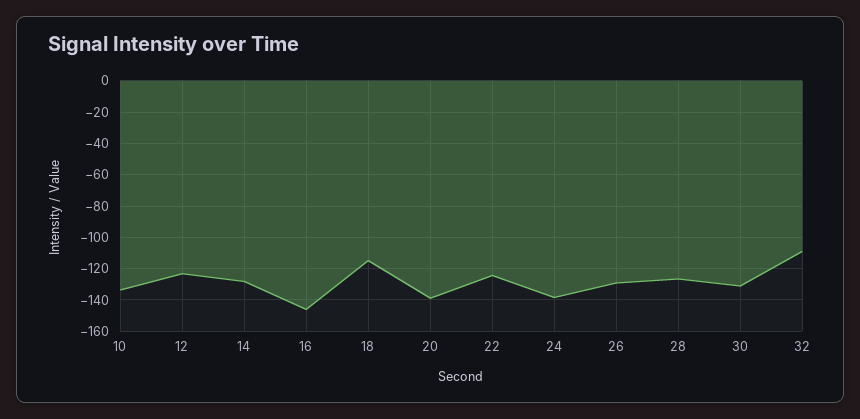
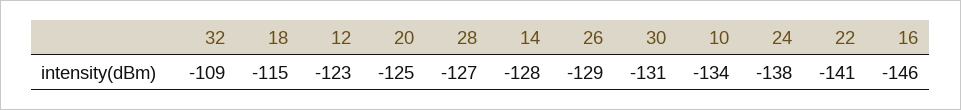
  {
    "10": -134,
    "12": -123,
    "14": -128,
    "16": -146,
    "18": -115,
-   "20": -140,
+   "20": -125,
-   "22": -125,
+   "22": -141,
    "24": -138,
    "26": -129,
    "28": -127,
    "30": -131,
    "32": -109
  }

